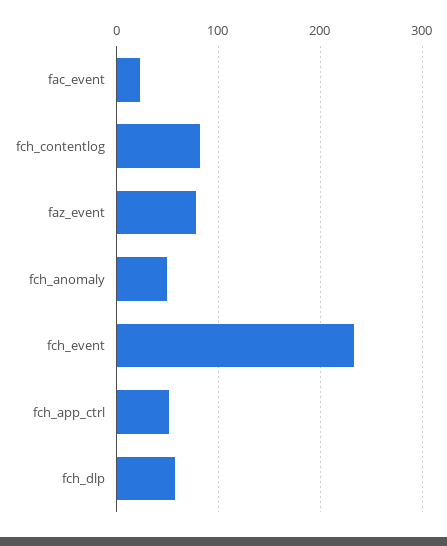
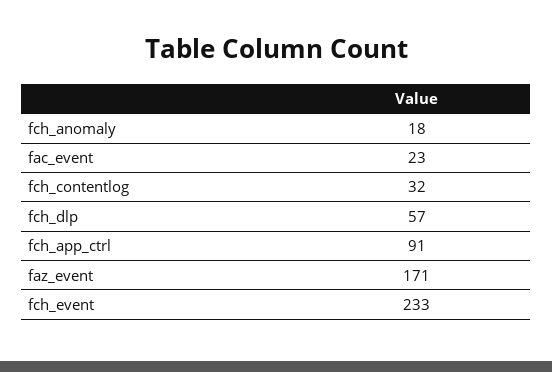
  {
    "fac_event": 23,
-   "fch_contentlog": 80,
+   "fch_contentlog": 32,
-   "faz_event": 80,
+   "faz_event": 171,
-   "fch_anomaly": 50,
+   "fch_anomaly": 18,
    "fch_event": 233,
-   "fch_app_ctrl": 50,
+   "fch_app_ctrl": 91,
    "fch_dlp": 57
  }

